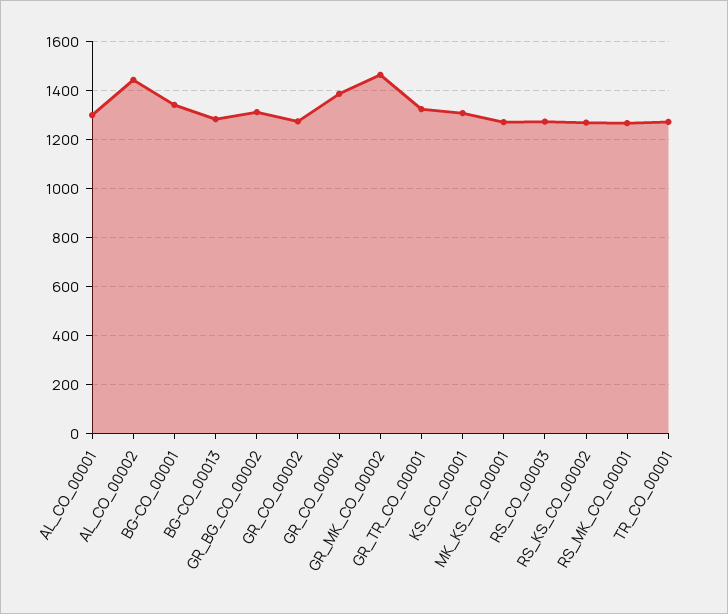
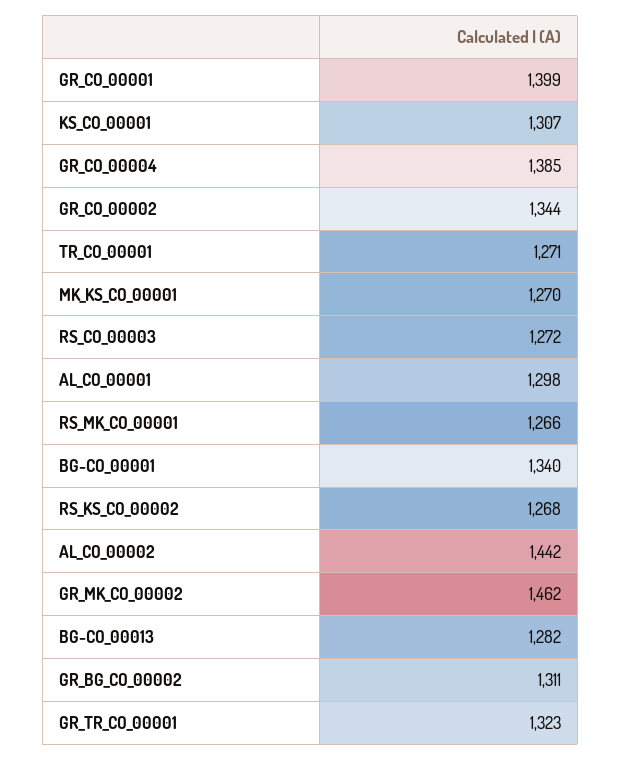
  {
    "AL_CO_00001": 1298,
    "AL_CO_00002": 1442,
    "BG-CO_00001": 1340,
    "BG-CO_00013": 1282,
    "GR_BG_CO_00002": 1311,
-   "GR_CO_00002": 1275,
+   "GR_CO_00002": 1344,
    "GR_CO_00004": 1385,
    "GR_MK_CO_00002": 1462,
    "GR_TR_CO_00001": 1323,
    "KS_CO_00001": 1307,
    "MK_KS_CO_00001": 1270,
    "RS_CO_00003": 1272,
    "RS_KS_CO_00002": 1268,
    "RS_MK_CO_00001": 1266,
-   "TR_CO_00001": 1271
+   "TR_CO_00001": 1271,
+   "GR_CO_00001": 1399
  }

